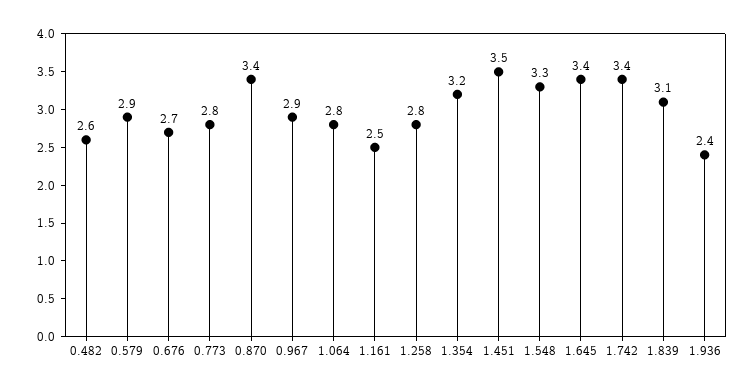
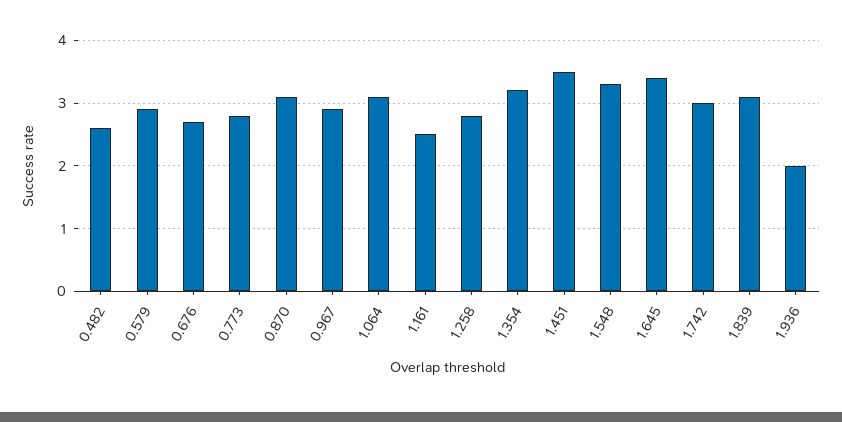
  {
    "0.482": 2.6,
    "0.579": 2.9,
    "0.676": 2.7,
    "0.773": 2.8,
-   "0.870": 3.4,
+   "0.870": 3.1,
    "0.967": 2.9,
-   "1.064": 2.8,
+   "1.064": 3.1,
    "1.161": 2.5,
    "1.258": 2.8,
    "1.354": 3.2,
    "1.451": 3.5,
    "1.548": 3.3,
    "1.645": 3.4,
-   "1.742": 3.4,
+   "1.742": 3,
    "1.839": 3.1,
-   "1.936": 2.4
+   "1.936": 2
  }

